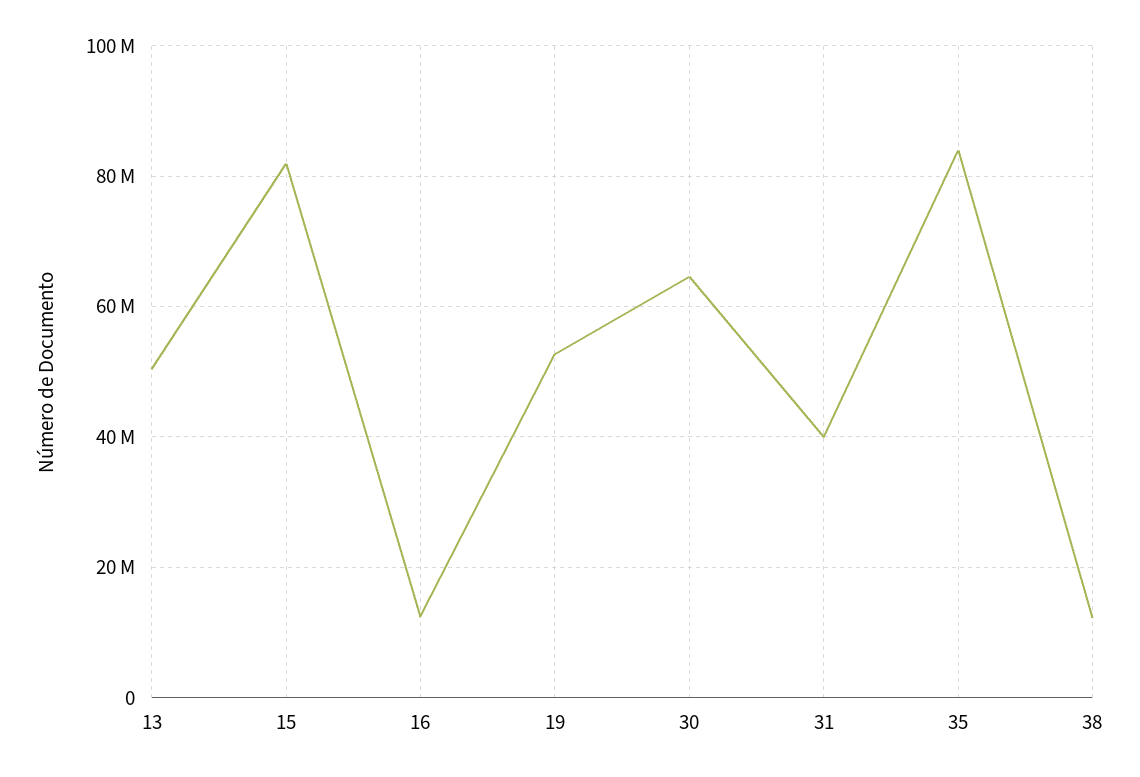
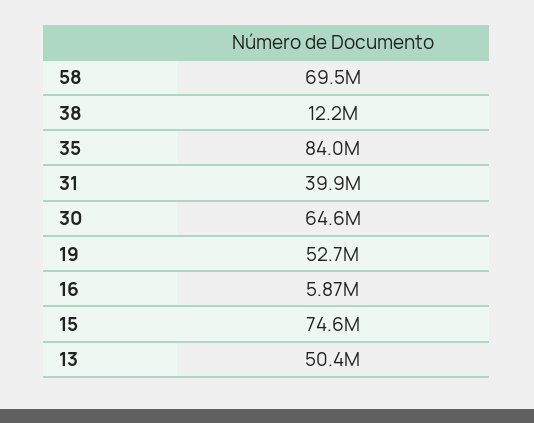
  {
    "13": 50400000,
-   "15": 82000000,
+   "15": 74600000,
-   "16": 12000000,
+   "16": 5870000,
    "19": 52700000,
    "30": 64600000,
    "31": 39900000,
    "35": 84000000,
-   "38": 12200000
+   "38": 12200000,
+   "58": 69500000
  }

